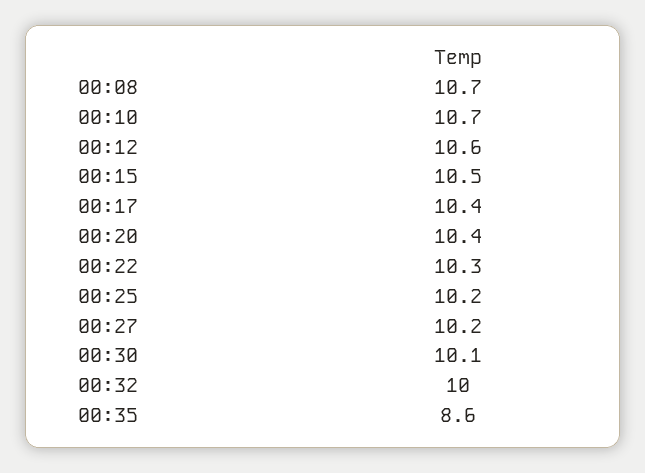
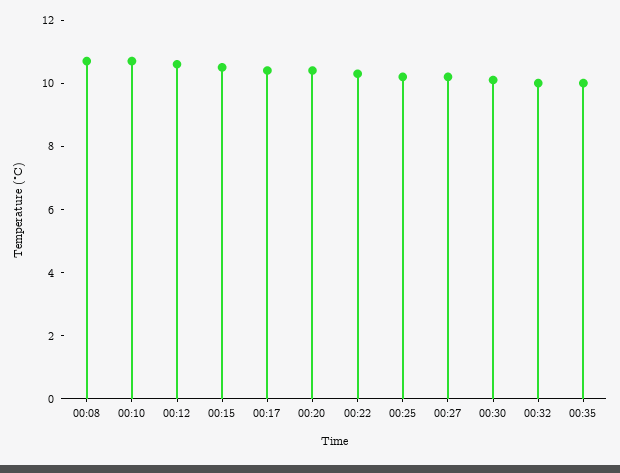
  {
    "00:08": 10.7,
    "00:10": 10.7,
    "00:12": 10.6,
    "00:15": 10.5,
    "00:17": 10.4,
    "00:20": 10.4,
    "00:22": 10.3,
    "00:25": 10.2,
    "00:27": 10.2,
    "00:30": 10.1,
    "00:32": 10,
-   "00:35": 8.6
+   "00:35": 10
  }

